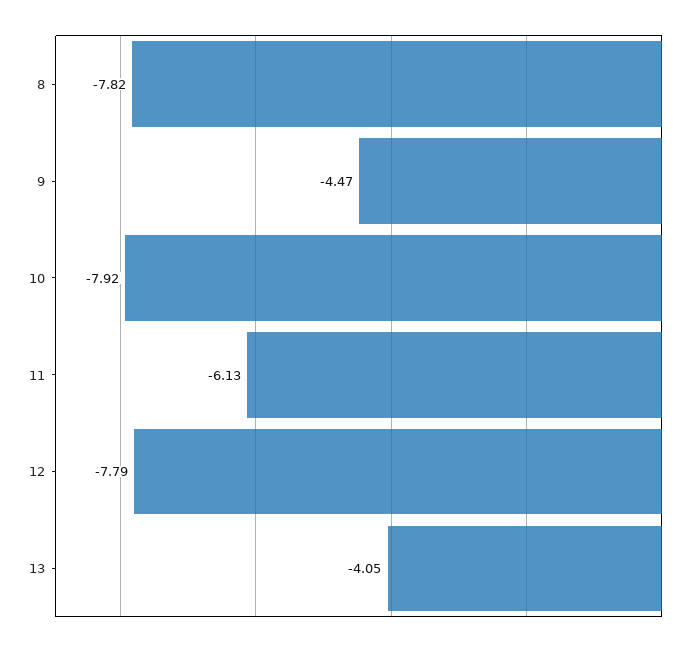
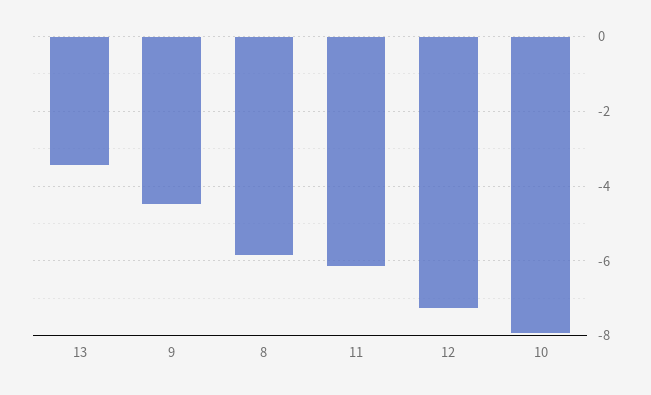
  {
-   "8": -7.82,
+   "8": -5.8,
    "9": -4.47,
    "10": -7.92,
    "11": -6.13,
-   "12": -7.79,
+   "12": -7.2,
-   "13": -4.05
+   "13": -3.4
  }

